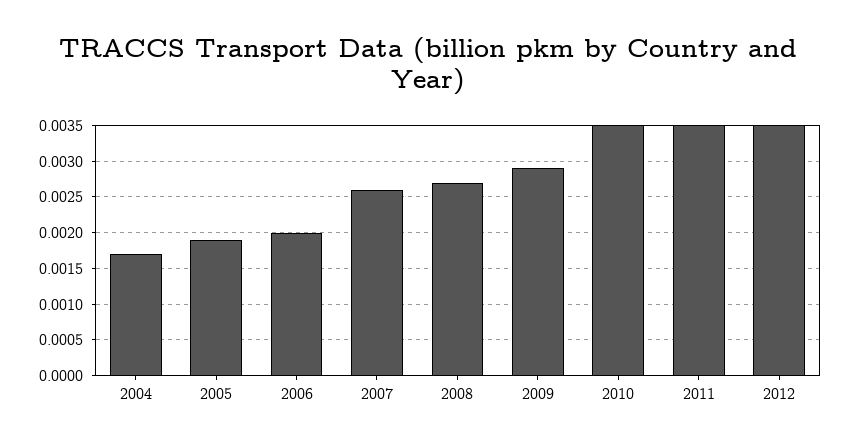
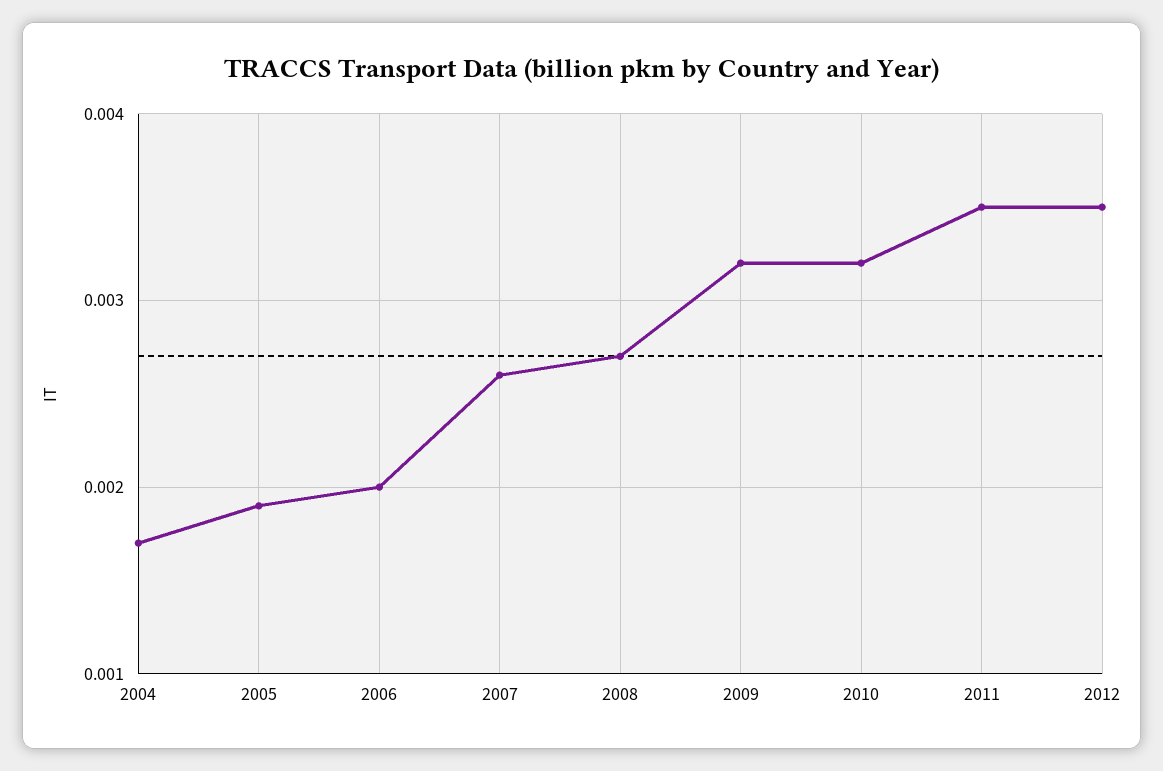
  {
    "2004": 0.0017,
    "2005": 0.0019,
    "2006": 0.002,
    "2007": 0.0026,
    "2008": 0.0027,
-   "2009": 0.0029,
+   "2009": 0.0032,
-   "2010": 0.0035,
+   "2010": 0.0032,
    "2011": 0.0035,
    "2012": 0.0035
  }

